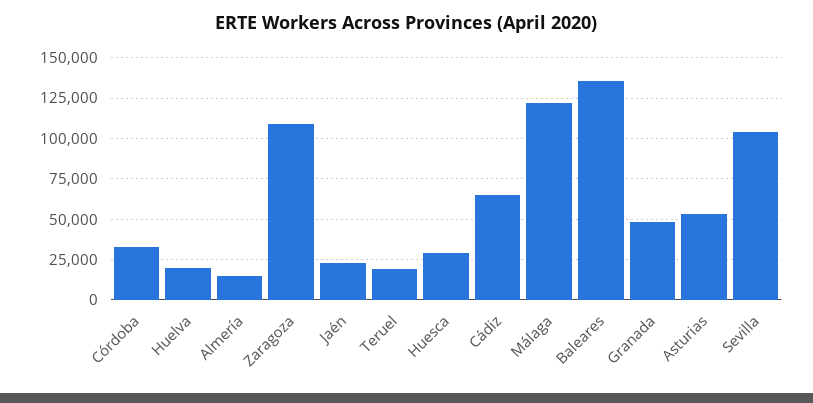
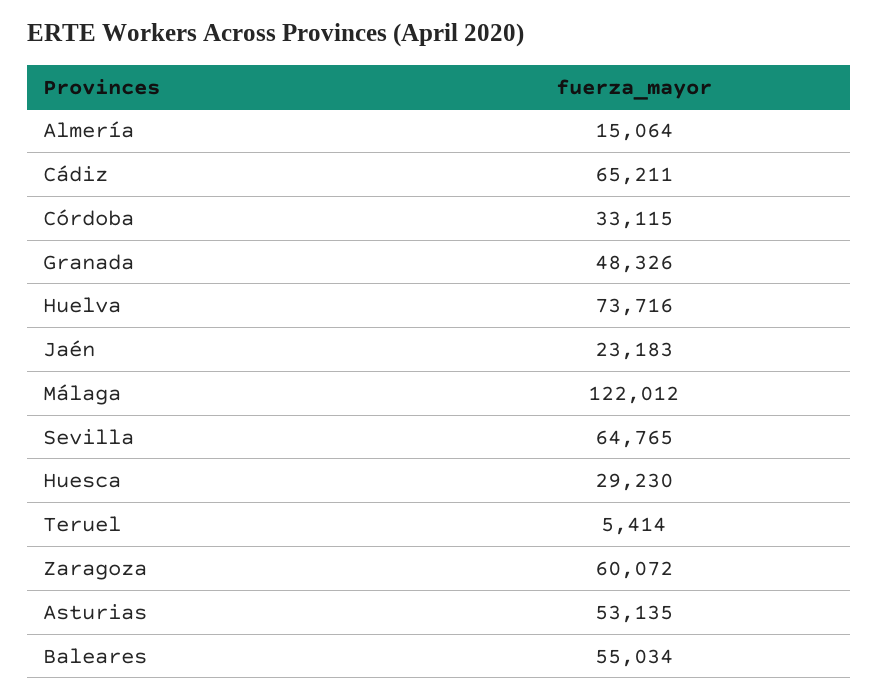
  {
    "Córdoba": 33115,
-   "Huelva": 20000,
+   "Huelva": 73716,
    "Almería": 15064,
-   "Zaragoza": 110000,
+   "Zaragoza": 60072,
    "Jaén": 23183,
-   "Teruel": 20000,
+   "Teruel": 5414,
    "Huesca": 29230,
    "Cádiz": 65211,
    "Málaga": 122012,
-   "Baleares": 135000,
+   "Baleares": 55034,
    "Granada": 48326,
    "Asturias": 53135,
-   "Sevilla": 105000
+   "Sevilla": 64765
  }

